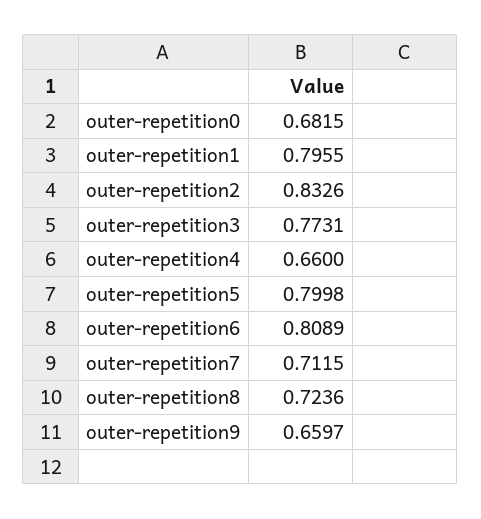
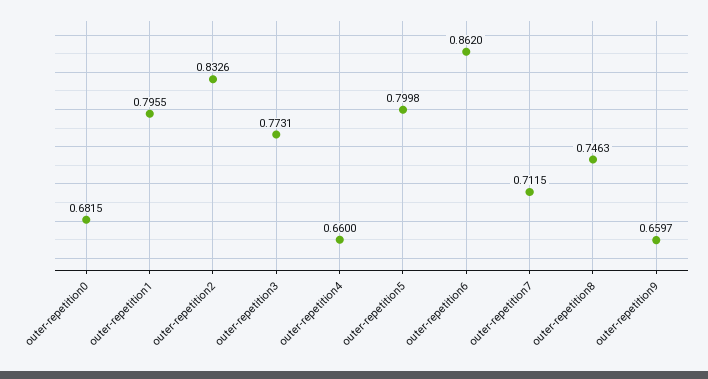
  {
    "outer-repetition0": 0.6815,
    "outer-repetition1": 0.7955,
    "outer-repetition2": 0.8326,
    "outer-repetition3": 0.7731,
    "outer-repetition4": 0.66,
    "outer-repetition5": 0.7998,
-   "outer-repetition6": 0.8089,
+   "outer-repetition6": 0.862,
    "outer-repetition7": 0.7115,
-   "outer-repetition8": 0.7236,
+   "outer-repetition8": 0.7463,
    "outer-repetition9": 0.6597
  }

